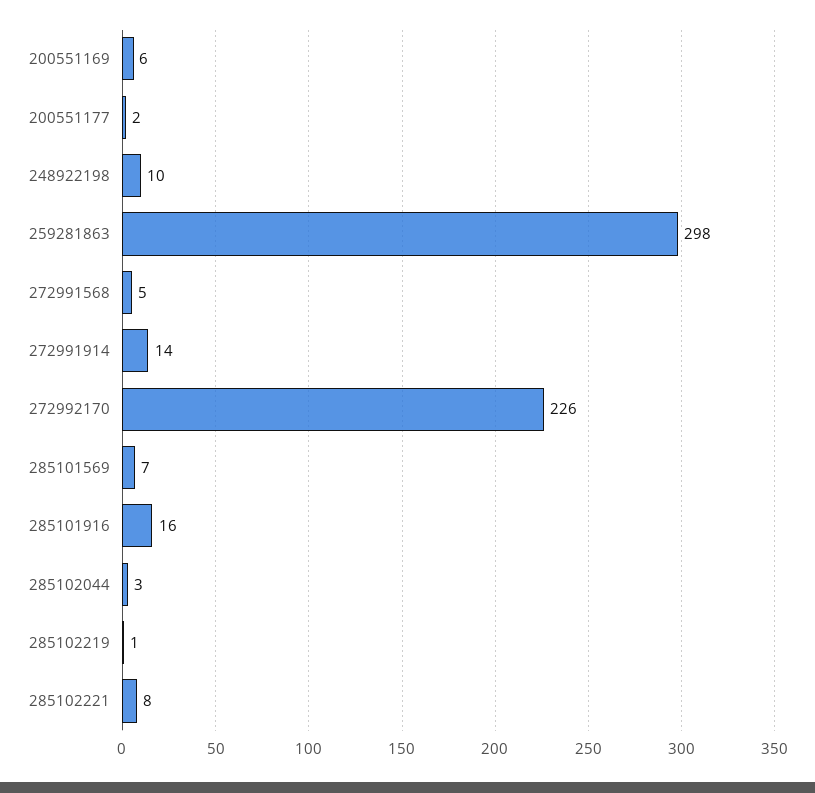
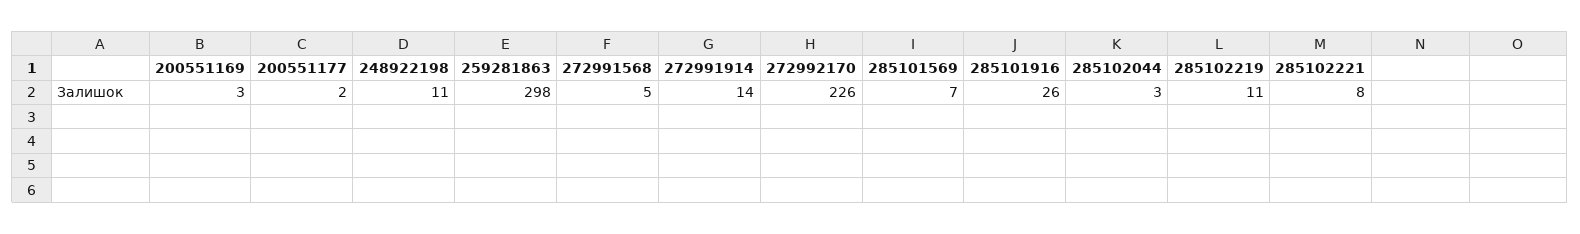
  {
-   "200551169": 6,
+   "200551169": 3,
    "200551177": 2,
-   "248922198": 10,
+   "248922198": 11,
    "259281863": 298,
    "272991568": 5,
    "272991914": 14,
    "272992170": 226,
    "285101569": 7,
-   "285101916": 16,
+   "285101916": 26,
    "285102044": 3,
-   "285102219": 1,
+   "285102219": 11,
    "285102221": 8
  }

